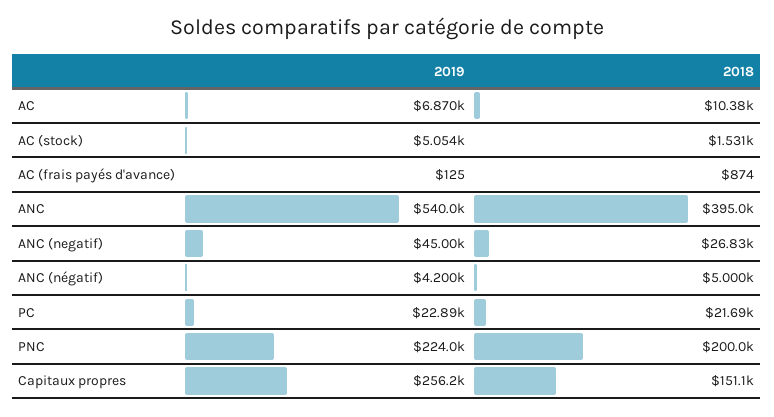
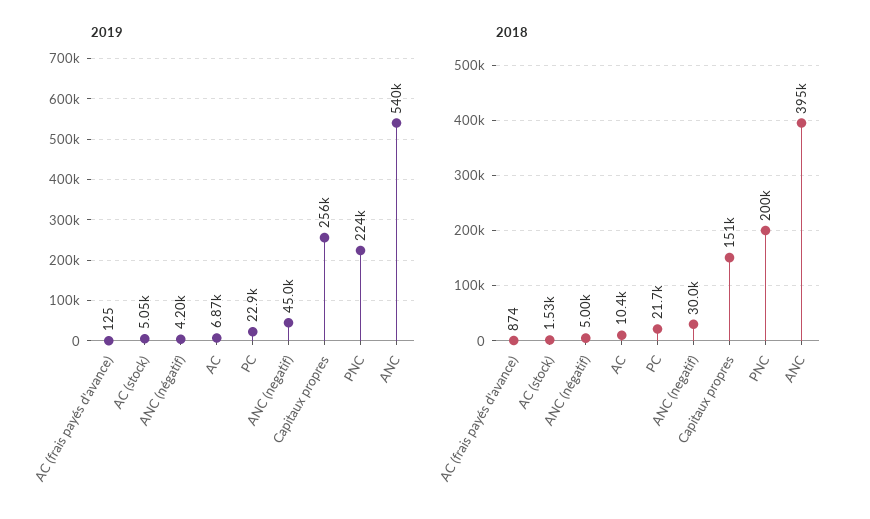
  {
    "2019": {
      "AC": 6870,
      "AC (stock)": 5054,
      "AC (frais payés d'avance)": 125,
      "ANC": 540000,
      "ANC (negatif)": 45000,
      "ANC (négatif)": 4200,
      "PC": 22890,
      "PNC": 224000,
      "Capitaux propres": 256200
    },
    "2018": {
      "AC": 10380,
      "AC (stock)": 1531,
      "AC (frais payés d'avance)": 874,
      "ANC": 395000,
-     "ANC (negatif)": 26830,
+     "ANC (negatif)": 30000,
      "ANC (négatif)": 5000,
      "PC": 21690,
      "PNC": 200000,
      "Capitaux propres": 151100
    }
  }

